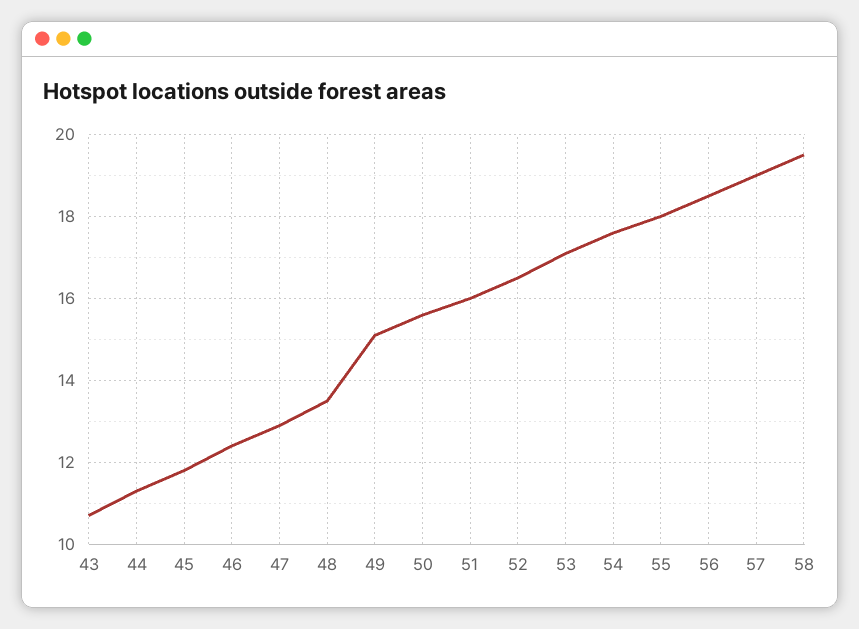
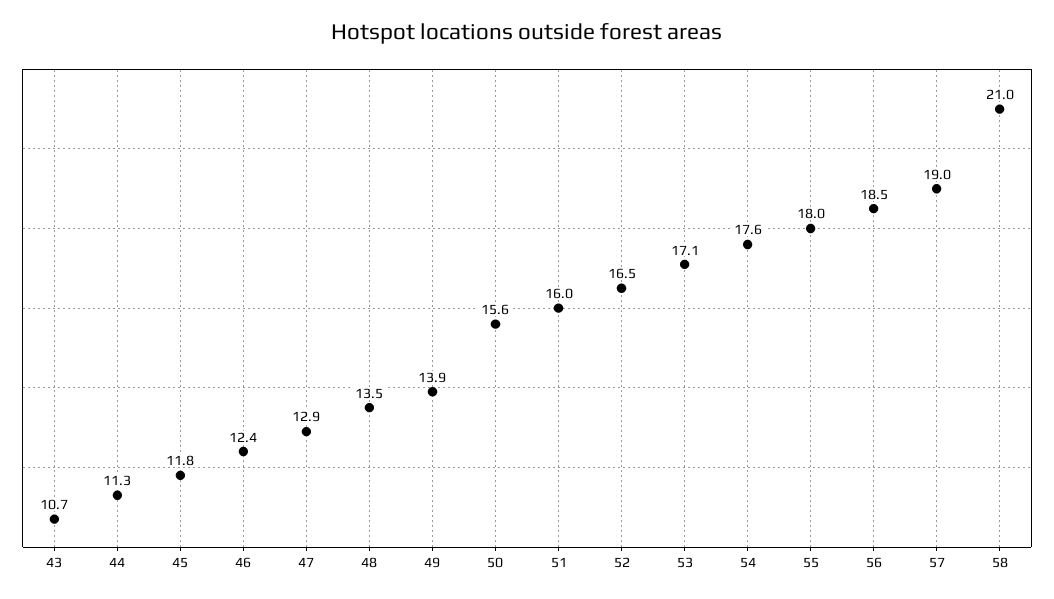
  {
    "43": 10.7,
    "44": 11.3,
    "45": 11.8,
    "46": 12.4,
    "47": 12.9,
    "48": 13.5,
-   "49": 15,
+   "49": 13.9,
    "50": 15.6,
    "51": 16,
    "52": 16.5,
    "53": 17.1,
    "54": 17.6,
    "55": 18,
    "56": 18.5,
    "57": 19,
-   "58": 19.5
+   "58": 21
  }

